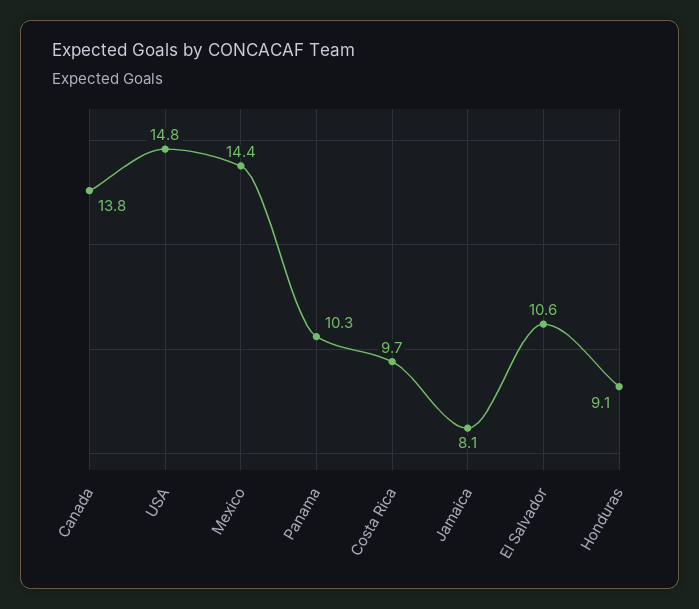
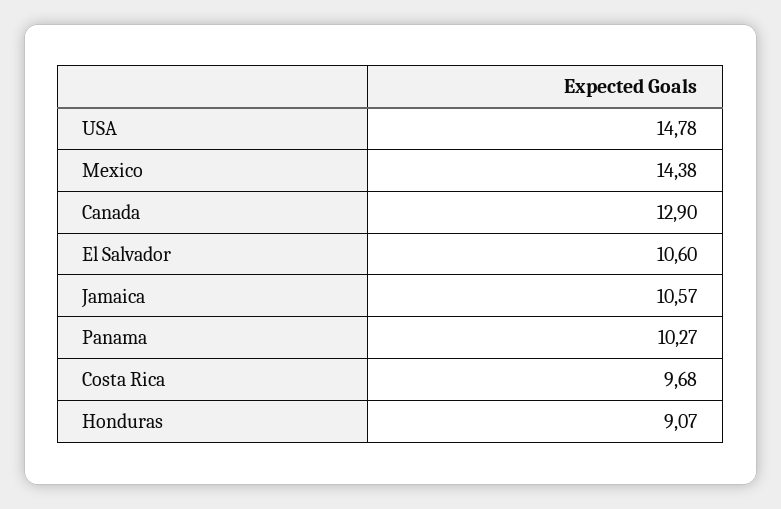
  {
-   "Canada": 13.8,
+   "Canada": 12.9,
    "USA": 14.78,
    "Mexico": 14.38,
    "Panama": 10.27,
    "Costa Rica": 9.68,
-   "Jamaica": 8.1,
+   "Jamaica": 10.57,
    "El Salvador": 10.6,
    "Honduras": 9.07
  }

